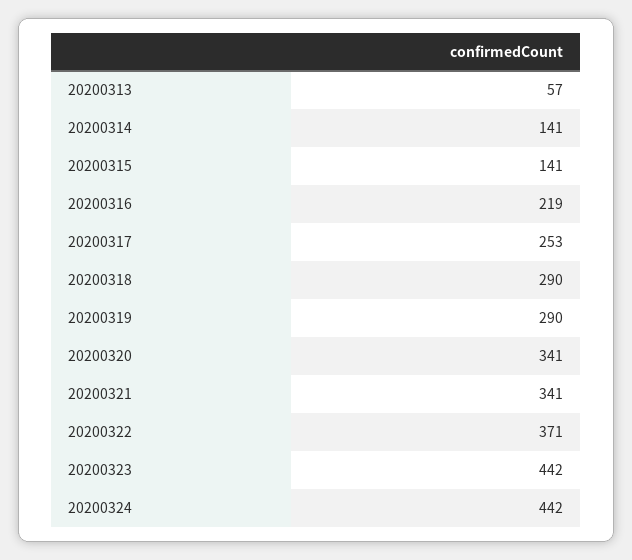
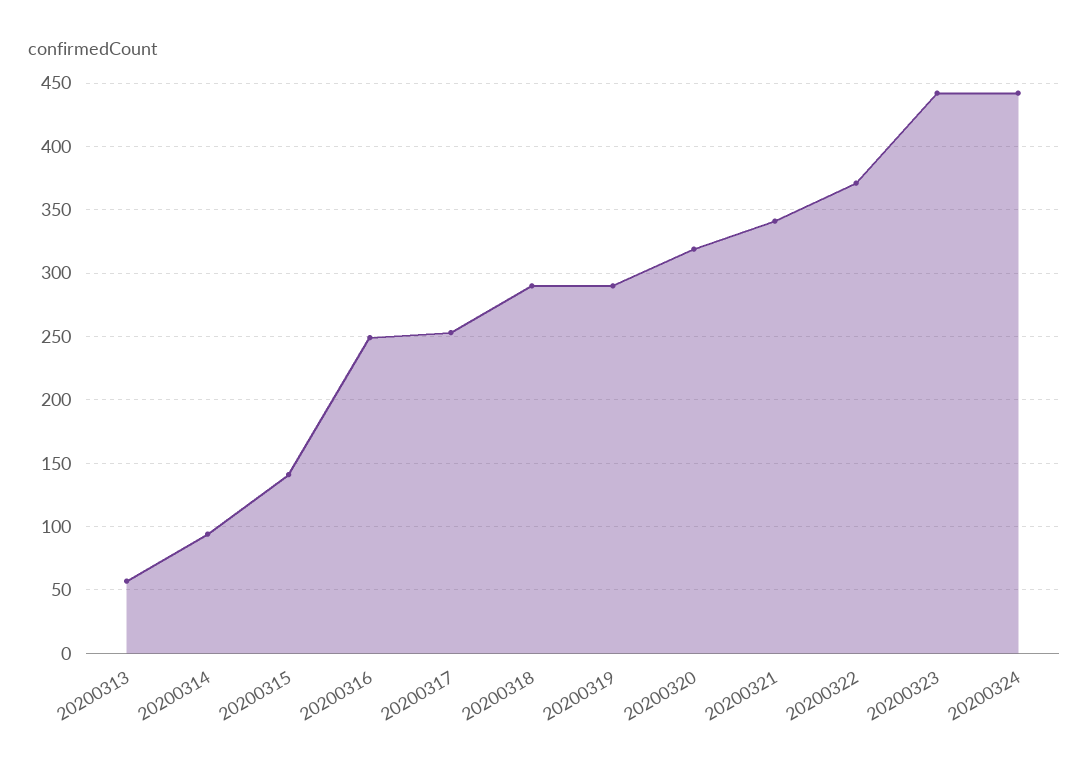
  {
    "20200313": 57,
-   "20200314": 141,
+   "20200314": 95,
    "20200315": 141,
-   "20200316": 219,
+   "20200316": 250,
    "20200317": 253,
    "20200318": 290,
    "20200319": 290,
-   "20200320": 341,
+   "20200320": 320,
    "20200321": 341,
    "20200322": 371,
    "20200323": 442,
    "20200324": 442
  }

